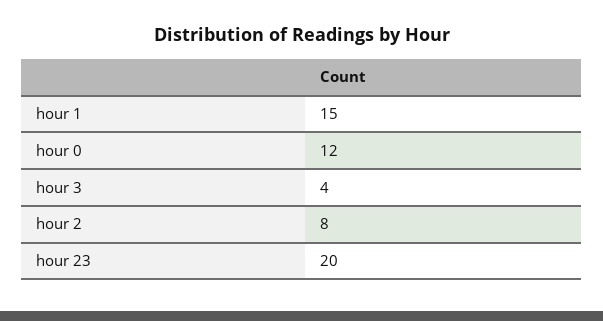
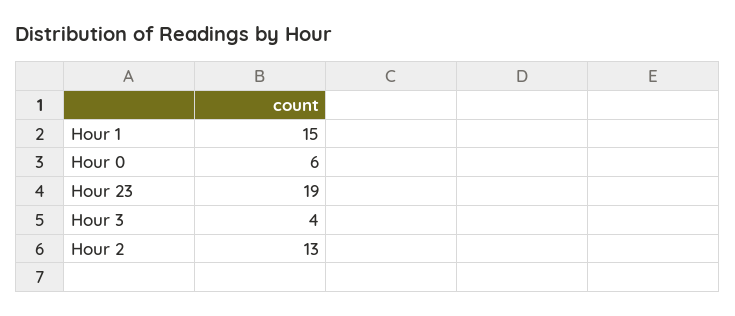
  {
    "hour 1": 15,
-   "hour 0": 12,
+   "hour 0": 6,
    "hour 3": 4,
-   "hour 2": 8,
+   "hour 2": 13,
-   "hour 23": 20
+   "hour 23": 19
  }

